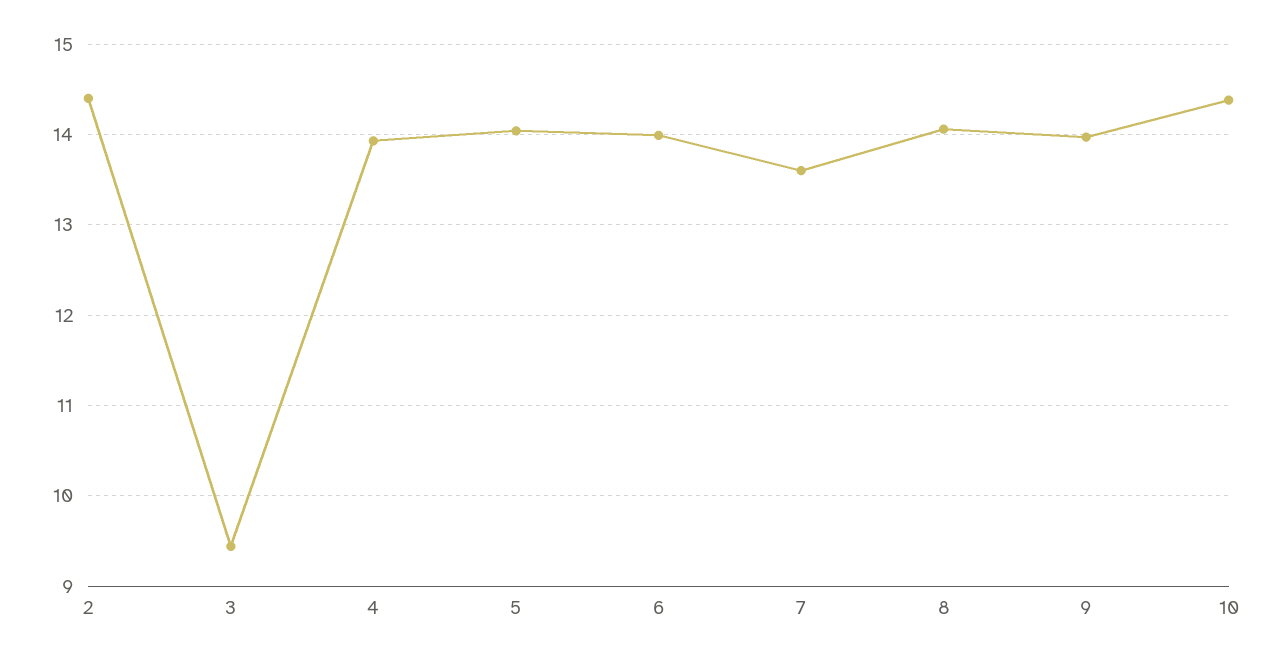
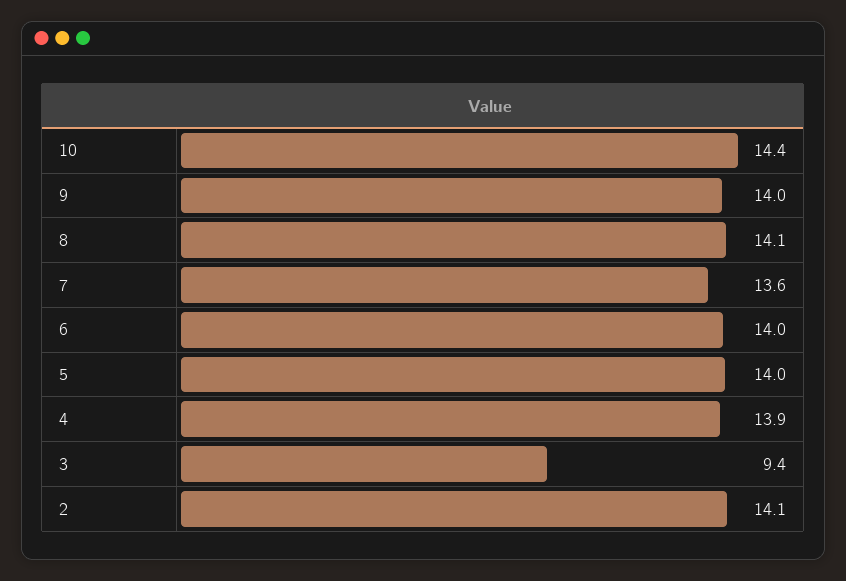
  {
-   "2": 14.4,
+   "2": 14.1,
    "3": 9.4,
    "4": 13.9,
    "5": 14,
    "6": 14,
    "7": 13.6,
    "8": 14.1,
    "9": 14,
    "10": 14.4
  }

